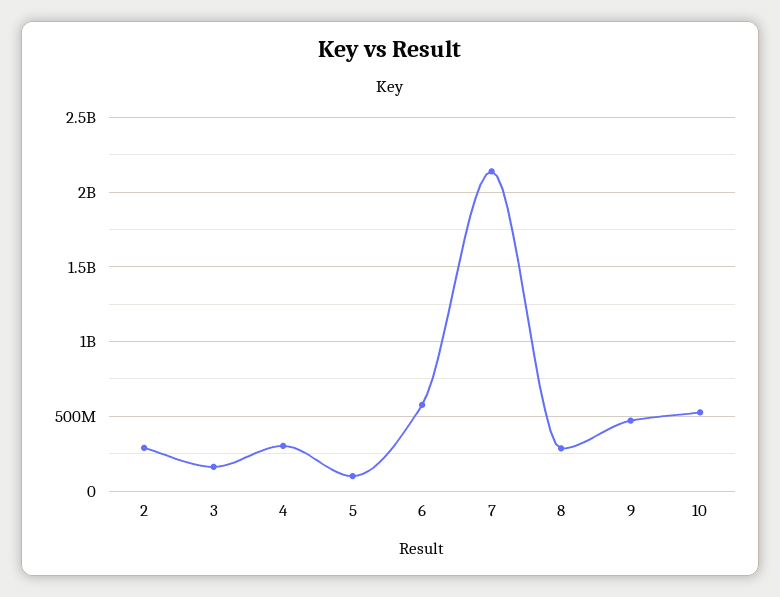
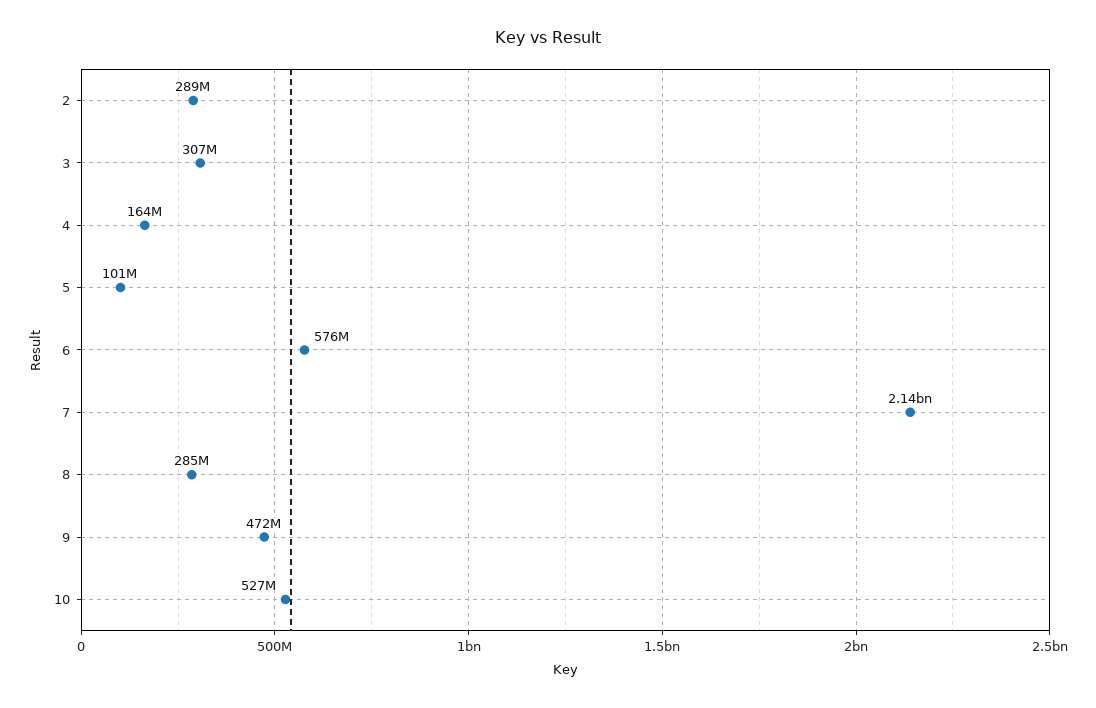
  {
    "2": 289000000,
-   "3": 150000000,
+   "3": 307000000,
-   "4": 300000000,
+   "4": 164000000,
    "5": 101000000,
    "6": 576000000,
    "7": 2140000000,
    "8": 285000000,
    "9": 472000000,
    "10": 527000000
  }

